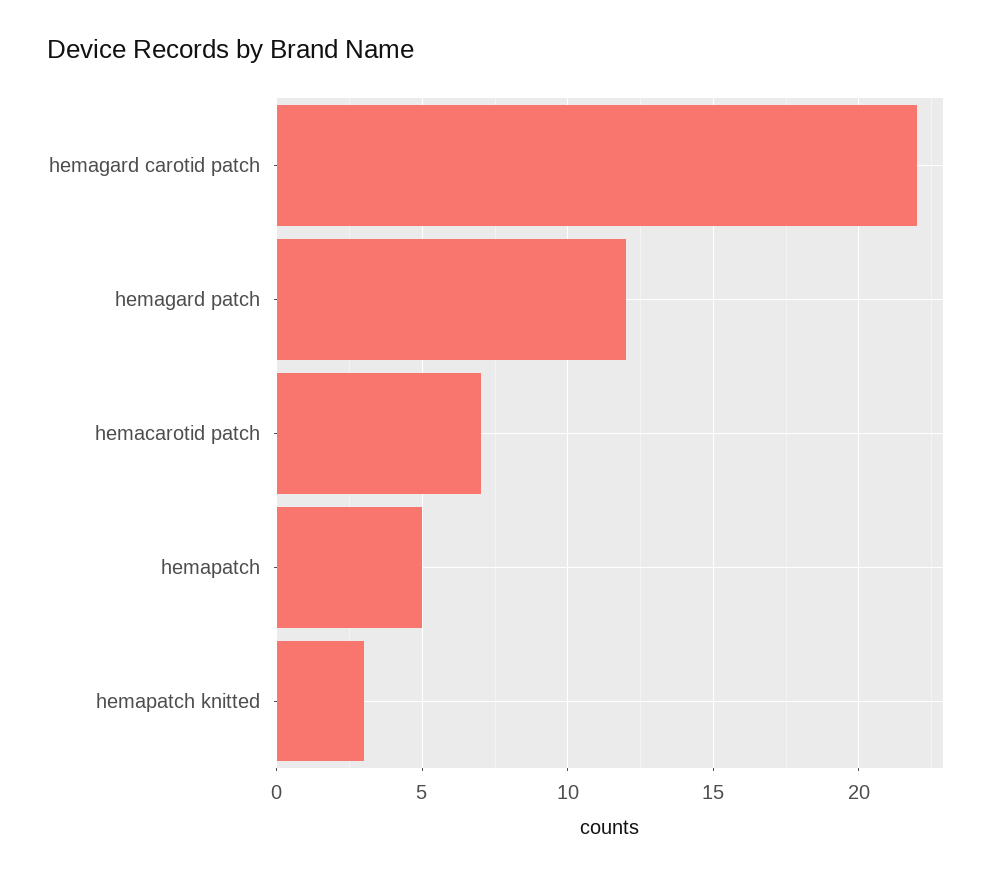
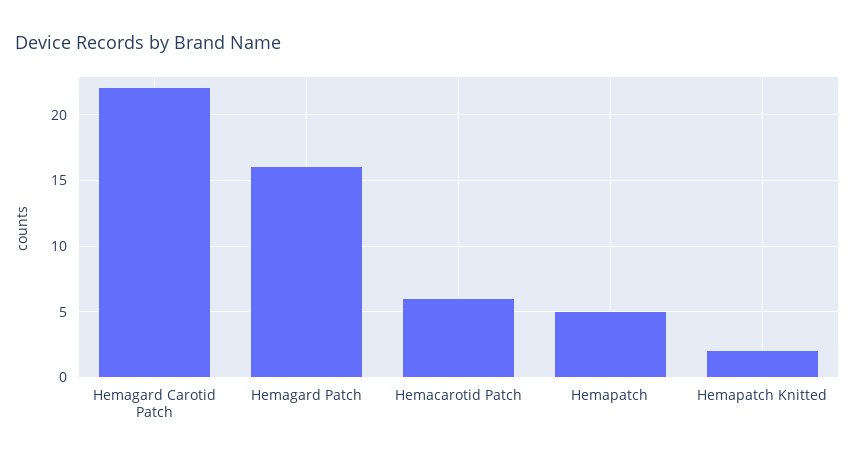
  {
    "hemagard carotid patch": 22,
-   "hemagard patch": 12,
+   "hemagard patch": 16,
-   "hemacarotid patch": 7,
+   "hemacarotid patch": 6,
    "hemapatch": 5,
-   "hemapatch knitted": 3
+   "hemapatch knitted": 2
  }

